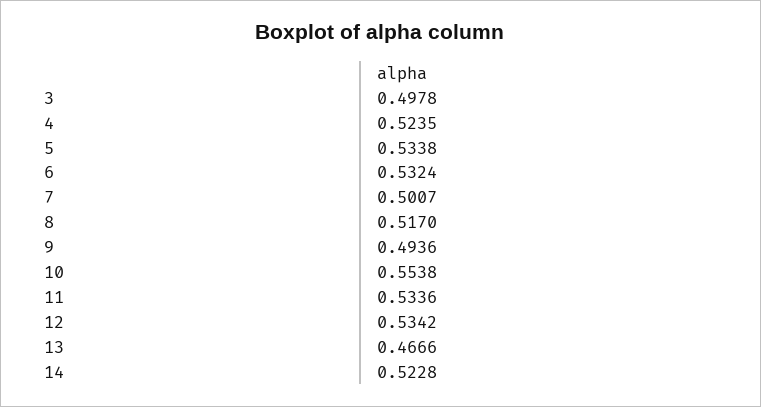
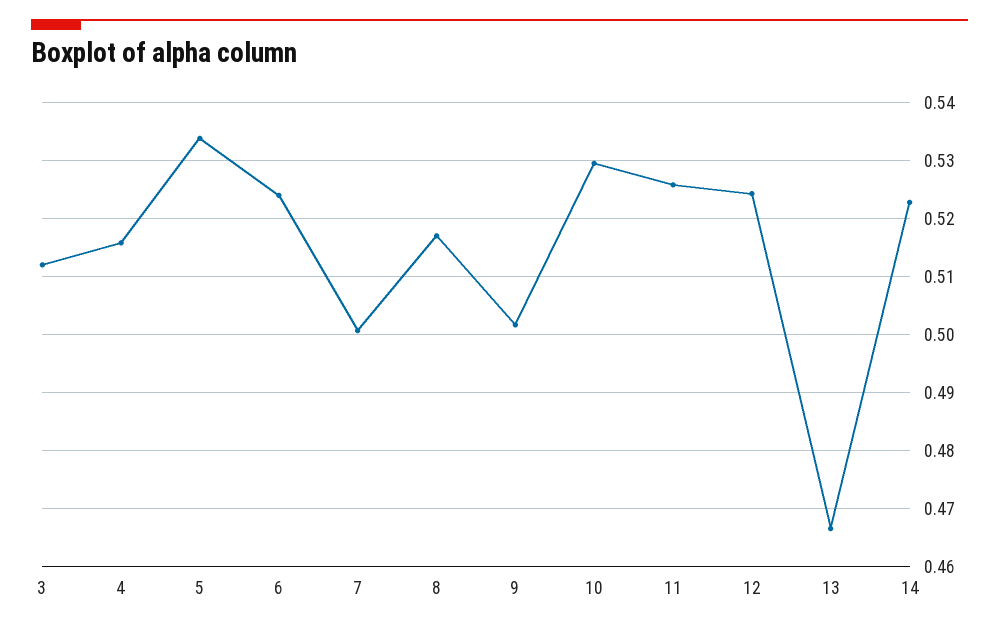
  {
-   "3": 0.4978,
+   "3": 0.512,
-   "4": 0.5235,
+   "4": 0.516,
    "5": 0.5338,
-   "6": 0.5324,
+   "6": 0.524,
    "7": 0.5007,
    "8": 0.517,
-   "9": 0.4936,
+   "9": 0.502,
-   "10": 0.5538,
+   "10": 0.53,
-   "11": 0.5336,
+   "11": 0.526,
-   "12": 0.5342,
+   "12": 0.524,
    "13": 0.4666,
    "14": 0.5228
  }

